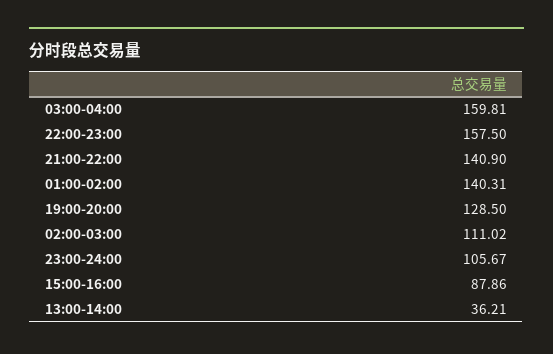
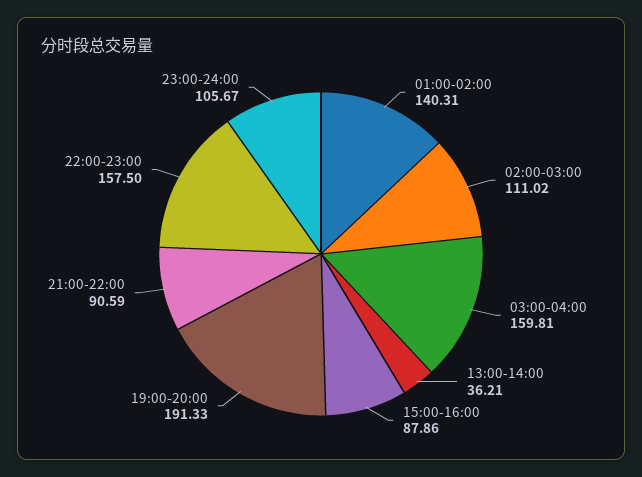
  {
    "03:00-04:00": 159.81,
    "22:00-23:00": 157.5,
-   "21:00-22:00": 140.9,
+   "21:00-22:00": 90.59,
    "01:00-02:00": 140.31,
-   "19:00-20:00": 128.5,
+   "19:00-20:00": 191.33,
    "02:00-03:00": 111.02,
    "23:00-24:00": 105.67,
    "15:00-16:00": 87.86,
    "13:00-14:00": 36.21
  }

